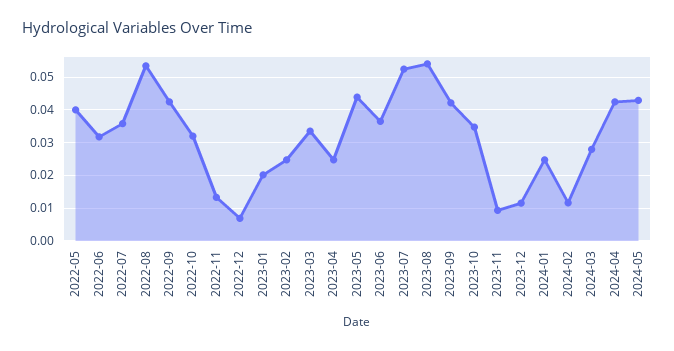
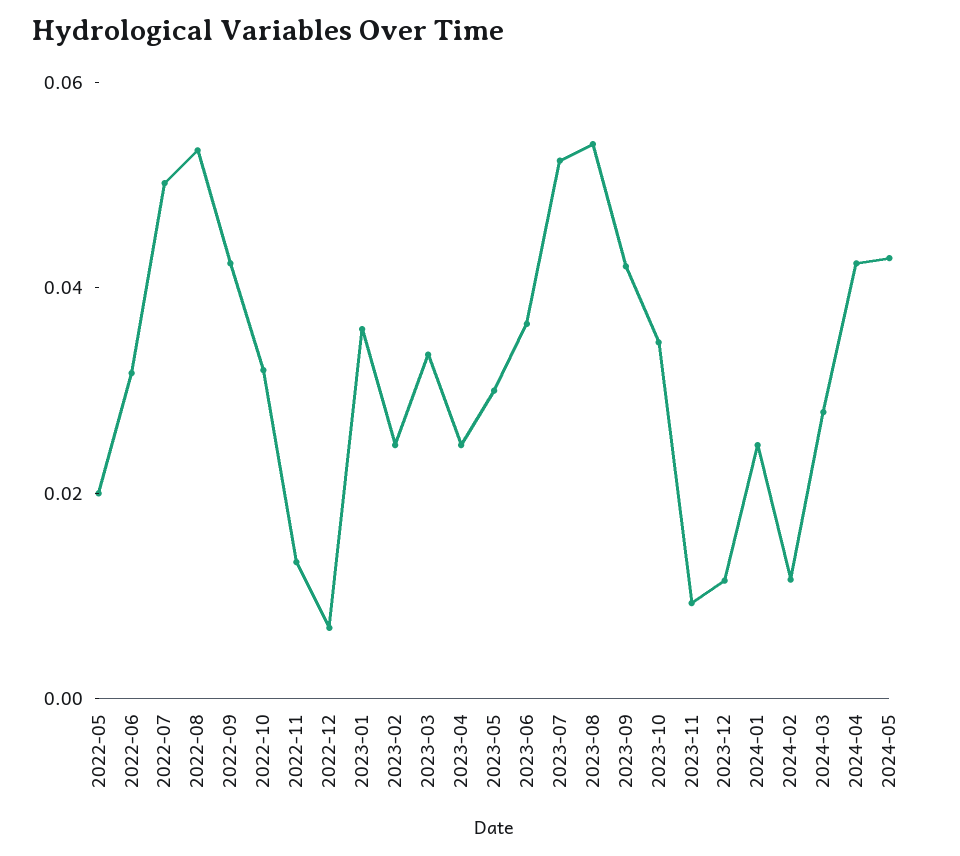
  {
-   "2022-05": 0.04,
+   "2022-05": 0.02,
    "2022-06": 0.032,
-   "2022-07": 0.036,
+   "2022-07": 0.05,
    "2022-08": 0.054,
    "2022-09": 0.042,
    "2022-10": 0.032,
    "2022-11": 0.014,
    "2022-12": 0.006,
-   "2023-01": 0.02,
+   "2023-01": 0.035,
    "2023-02": 0.024,
    "2023-03": 0.034,
    "2023-04": 0.024,
-   "2023-05": 0.044,
+   "2023-05": 0.03,
    "2023-06": 0.036,
    "2023-07": 0.052,
    "2023-08": 0.054,
    "2023-09": 0.042,
    "2023-10": 0.034,
    "2023-11": 0.01,
    "2023-12": 0.012,
    "2024-01": 0.024,
    "2024-02": 0.012,
    "2024-03": 0.028,
    "2024-04": 0.042,
    "2024-05": 0.042
  }

